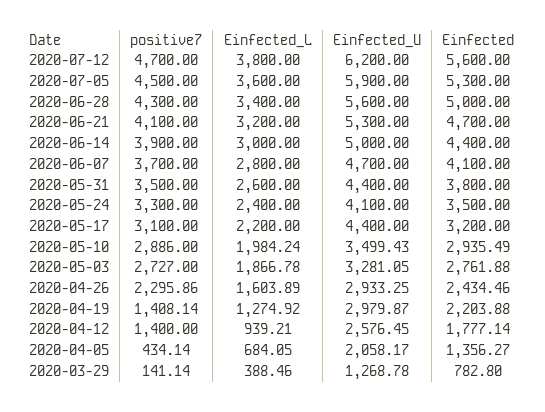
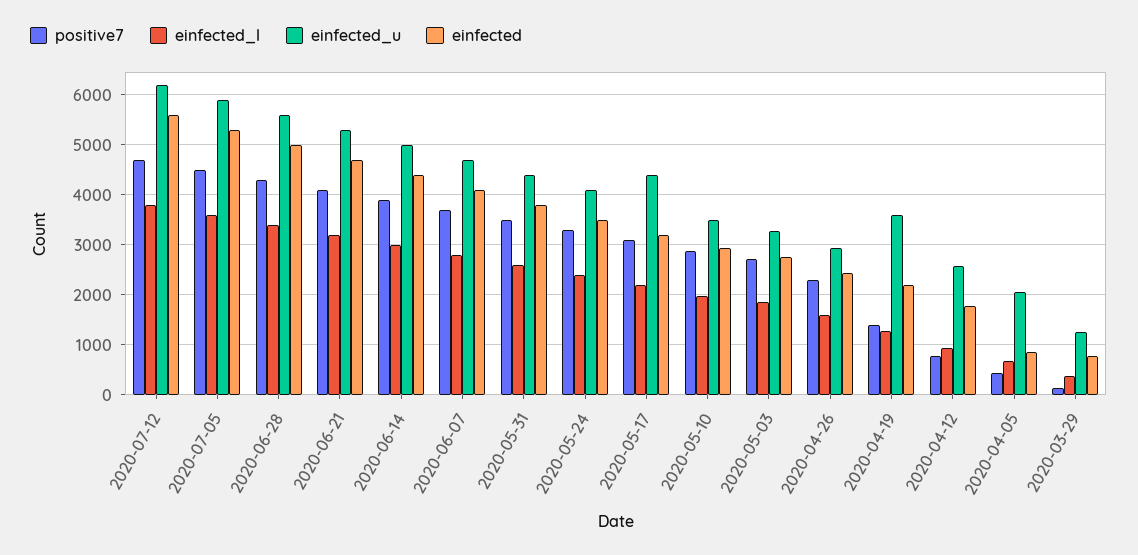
  {
    "positive7": {
      "2020-07-12": 4700,
      "2020-07-05": 4500,
      "2020-06-28": 4300,
      "2020-06-21": 4100,
      "2020-06-14": 3900,
      "2020-06-07": 3700,
      "2020-05-31": 3500,
      "2020-05-24": 3300,
      "2020-05-17": 3100,
      "2020-05-10": 2886,
      "2020-05-03": 2727,
      "2020-04-26": 2295.86,
      "2020-04-19": 1408.14,
-     "2020-04-12": 1400,
+     "2020-04-12": 800,
      "2020-04-05": 434.14,
      "2020-03-29": 141.14
    },
    "Einfected_L": {
      "2020-07-12": 3800,
      "2020-07-05": 3600,
      "2020-06-28": 3400,
      "2020-06-21": 3200,
      "2020-06-14": 3000,
      "2020-06-07": 2800,
      "2020-05-31": 2600,
      "2020-05-24": 2400,
      "2020-05-17": 2200,
      "2020-05-10": 1984.24,
      "2020-05-03": 1866.78,
      "2020-04-26": 1603.89,
      "2020-04-19": 1274.92,
      "2020-04-12": 939.21,
      "2020-04-05": 684.05,
      "2020-03-29": 388.46
    },
    "Einfected_U": {
      "2020-07-12": 6200,
      "2020-07-05": 5900,
      "2020-06-28": 5600,
      "2020-06-21": 5300,
      "2020-06-14": 5000,
      "2020-06-07": 4700,
      "2020-05-31": 4400,
      "2020-05-24": 4100,
      "2020-05-17": 4400,
      "2020-05-10": 3499.43,
      "2020-05-03": 3281.05,
      "2020-04-26": 2933.25,
-     "2020-04-19": 2979.87,
+     "2020-04-19": 3600,
      "2020-04-12": 2576.45,
      "2020-04-05": 2058.17,
      "2020-03-29": 1268.78
    },
    "Einfected": {
      "2020-07-12": 5600,
      "2020-07-05": 5300,
      "2020-06-28": 5000,
      "2020-06-21": 4700,
      "2020-06-14": 4400,
      "2020-06-07": 4100,
      "2020-05-31": 3800,
      "2020-05-24": 3500,
      "2020-05-17": 3200,
      "2020-05-10": 2935.49,
      "2020-05-03": 2761.88,
      "2020-04-26": 2434.46,
      "2020-04-19": 2203.88,
      "2020-04-12": 1777.14,
-     "2020-04-05": 1356.27,
+     "2020-04-05": 800,
      "2020-03-29": 782.8
    }
  }

